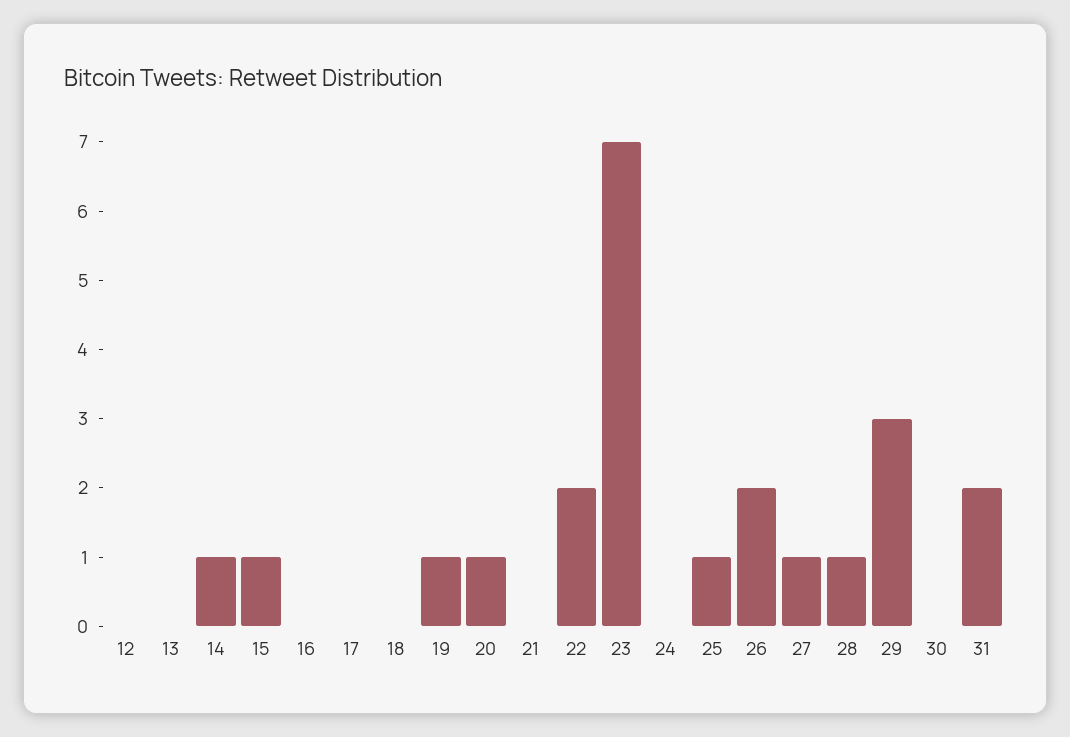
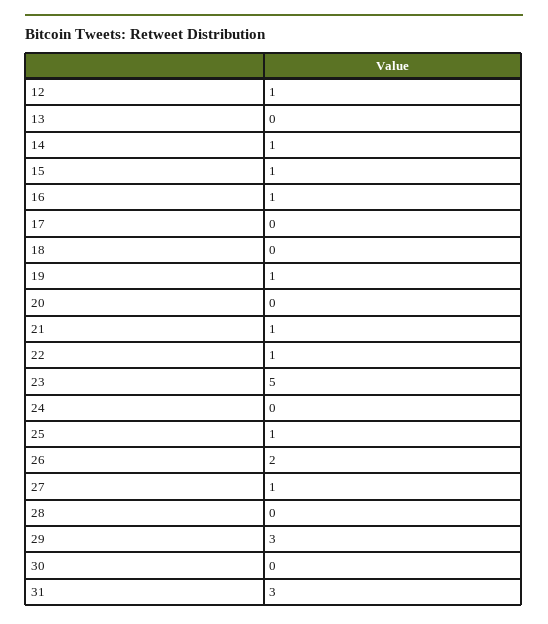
  {
-   "12": 0,
+   "12": 1,
    "13": 0,
    "14": 1,
    "15": 1,
-   "16": 0,
+   "16": 1,
    "17": 0,
    "18": 0,
    "19": 1,
-   "20": 1,
+   "20": 0,
-   "21": 0,
+   "21": 1,
-   "22": 2,
+   "22": 1,
-   "23": 7,
+   "23": 5,
    "24": 0,
    "25": 1,
    "26": 2,
    "27": 1,
-   "28": 1,
+   "28": 0,
    "29": 3,
    "30": 0,
-   "31": 2
+   "31": 3
  }

